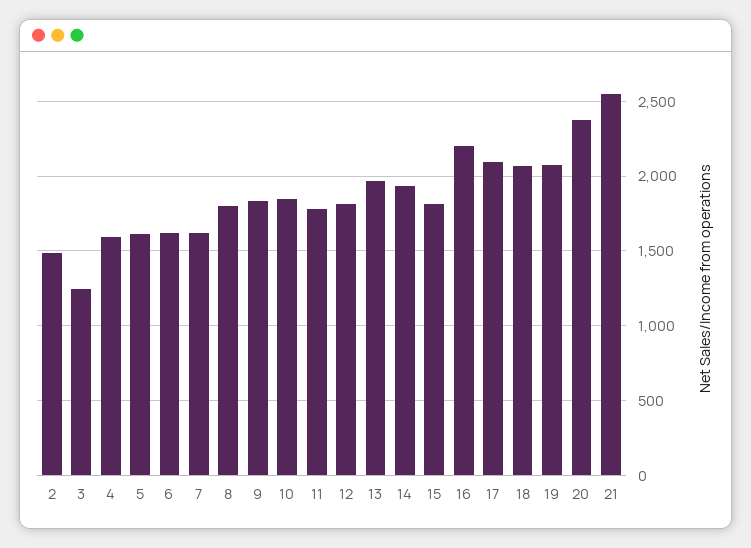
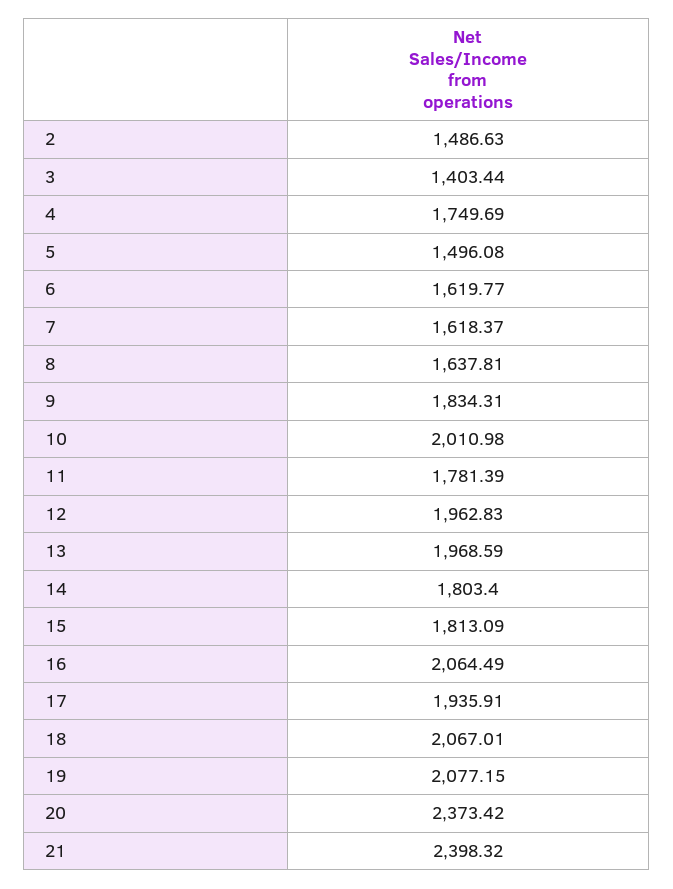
  {
    "2": 1486.63,
-   "3": 1250,
+   "3": 1403.44,
-   "4": 1600,
+   "4": 1749.69,
-   "5": 1600,
+   "5": 1496.08,
    "6": 1619.77,
    "7": 1618.37,
-   "8": 1800,
+   "8": 1637.81,
    "9": 1834.31,
-   "10": 1850,
+   "10": 2010.98,
    "11": 1781.39,
-   "12": 1800,
+   "12": 1962.83,
    "13": 1968.59,
-   "14": 1950,
+   "14": 1803.4,
    "15": 1813.09,
-   "16": 2200,
+   "16": 2064.49,
-   "17": 2100,
+   "17": 1935.91,
    "18": 2067.01,
    "19": 2077.15,
    "20": 2373.42,
-   "21": 2550
+   "21": 2398.32
  }

